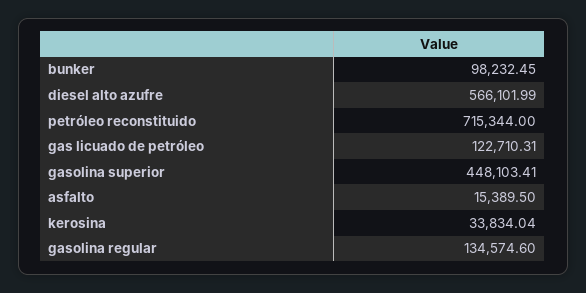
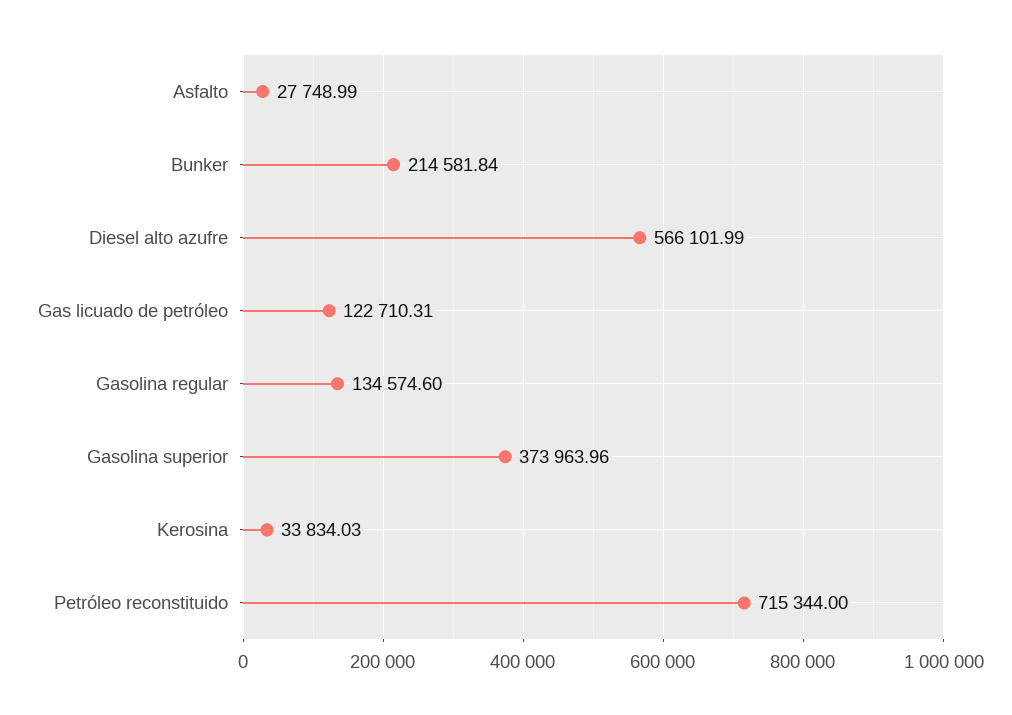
  {
-   "bunker": 98232.45,
+   "bunker": 214581.84,
    "diesel alto azufre": 566101.99,
    "petróleo reconstituido": 715344,
    "gas licuado de petróleo": 122710.31,
-   "gasolina superior": 448103.41,
+   "gasolina superior": 373963.96,
-   "asfalto": 15389.5,
+   "asfalto": 27748.99,
-   "kerosina": 33834.04,
+   "kerosina": 33834.03,
    "gasolina regular": 134574.6
  }

